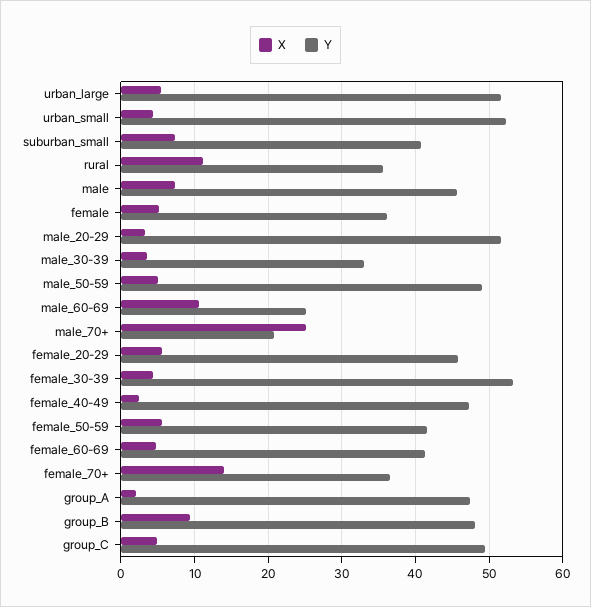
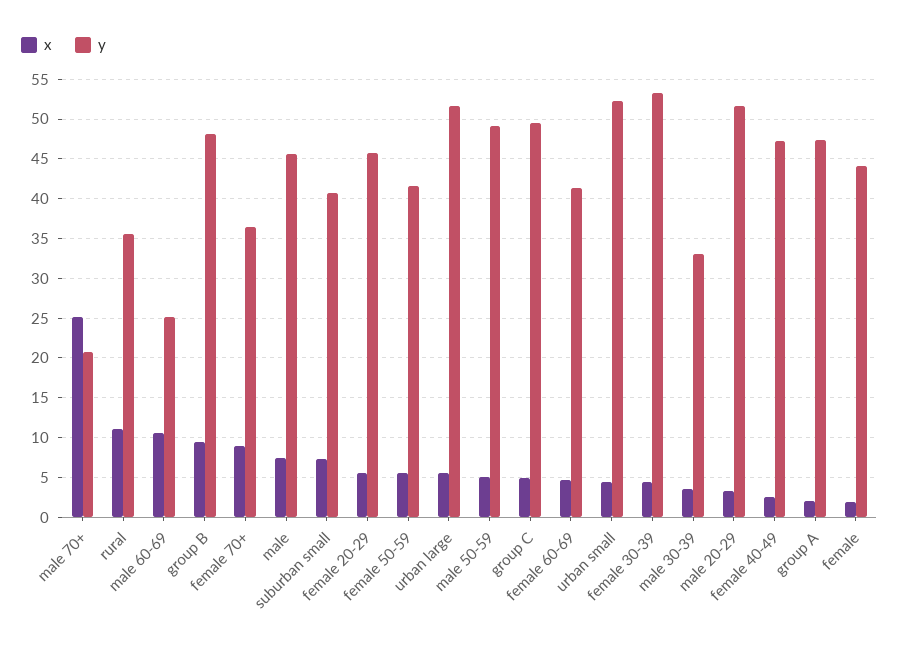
  {
    "X": {
      "urban_large": 6,
      "urban_small": 4,
      "suburban_small": 7,
      "rural": 11,
      "male": 7,
-     "female": 5,
+     "female": 2,
      "male_20-29": 3,
      "male_30-39": 4,
      "male_50-59": 5,
      "male_60-69": 11,
      "male_70+": 25,
      "female_20-29": 6,
      "female_30-39": 4,
      "female_40-49": 3,
      "female_50-59": 6,
      "female_60-69": 5,
-     "female_70+": 14,
+     "female_70+": 9,
      "group_A": 2,
      "group_B": 9,
      "group_C": 5
    },
    "Y": {
      "urban_large": 52,
      "urban_small": 52,
      "suburban_small": 41,
      "rural": 36,
      "male": 46,
-     "female": 36,
+     "female": 44,
      "male_20-29": 52,
      "male_30-39": 33,
      "male_50-59": 49,
      "male_60-69": 25,
      "male_70+": 21,
      "female_20-29": 46,
      "female_30-39": 53,
      "female_40-49": 47,
      "female_50-59": 42,
      "female_60-69": 41,
      "female_70+": 37,
      "group_A": 47,
      "group_B": 48,
      "group_C": 50
    }
  }

